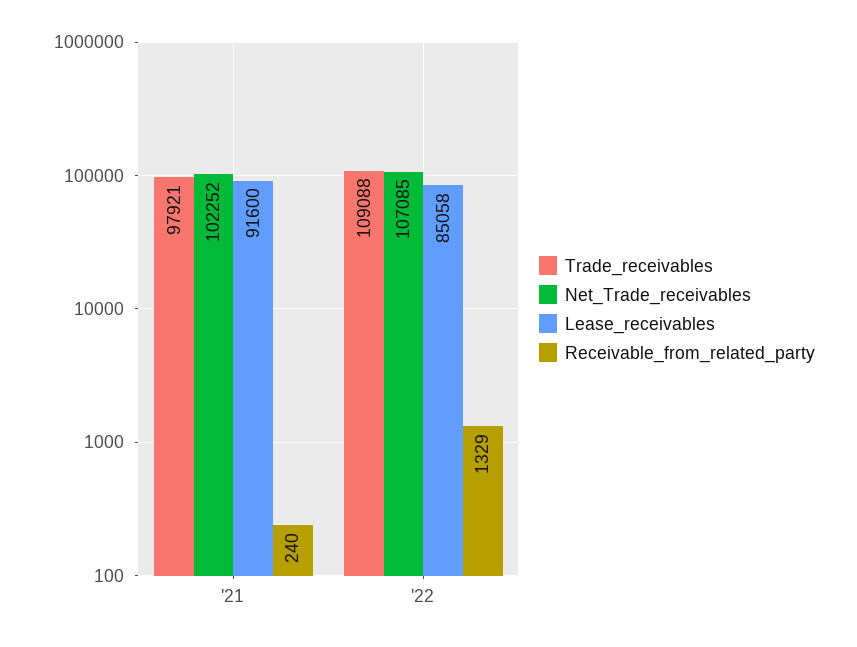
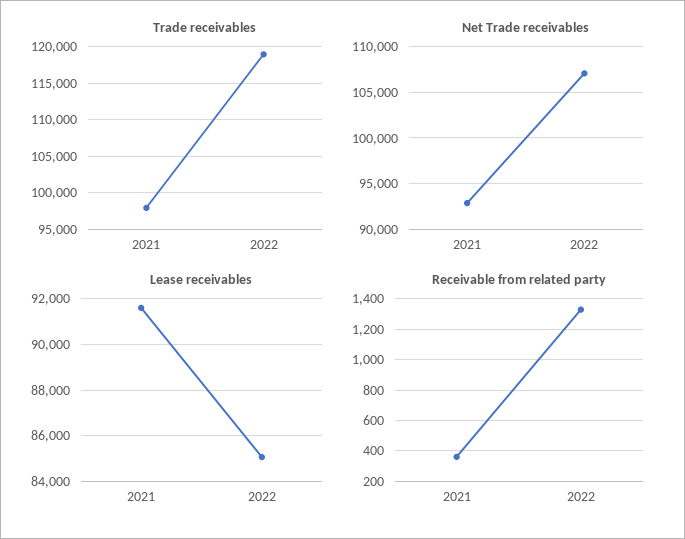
  {
    "Trade_receivables": {
      "'21": 97921,
-     "'22": 109088
+     "'22": 119000
    },
    "Net_Trade_receivables": {
-     "'21": 102252,
+     "'21": 93000,
      "'22": 107085
    },
    "Lease_receivables": {
      "'21": 91600,
      "'22": 85058
    },
    "Receivable_from_related_party": {
-     "'21": 240,
+     "'21": 350,
      "'22": 1329
    }
  }

